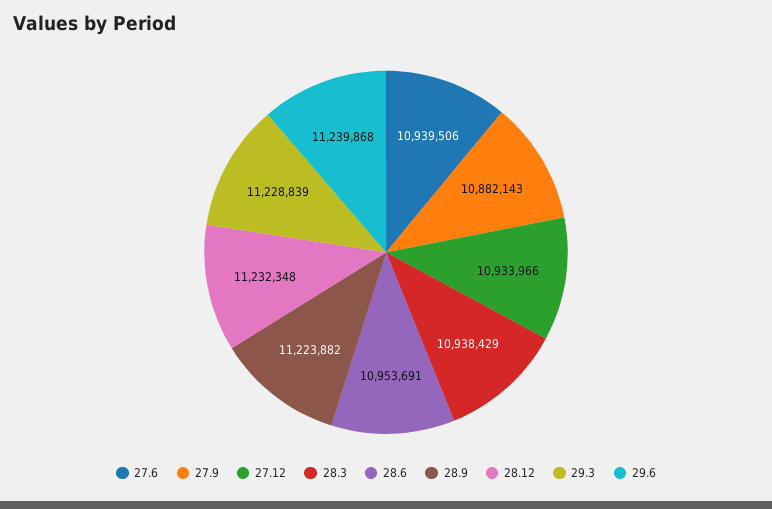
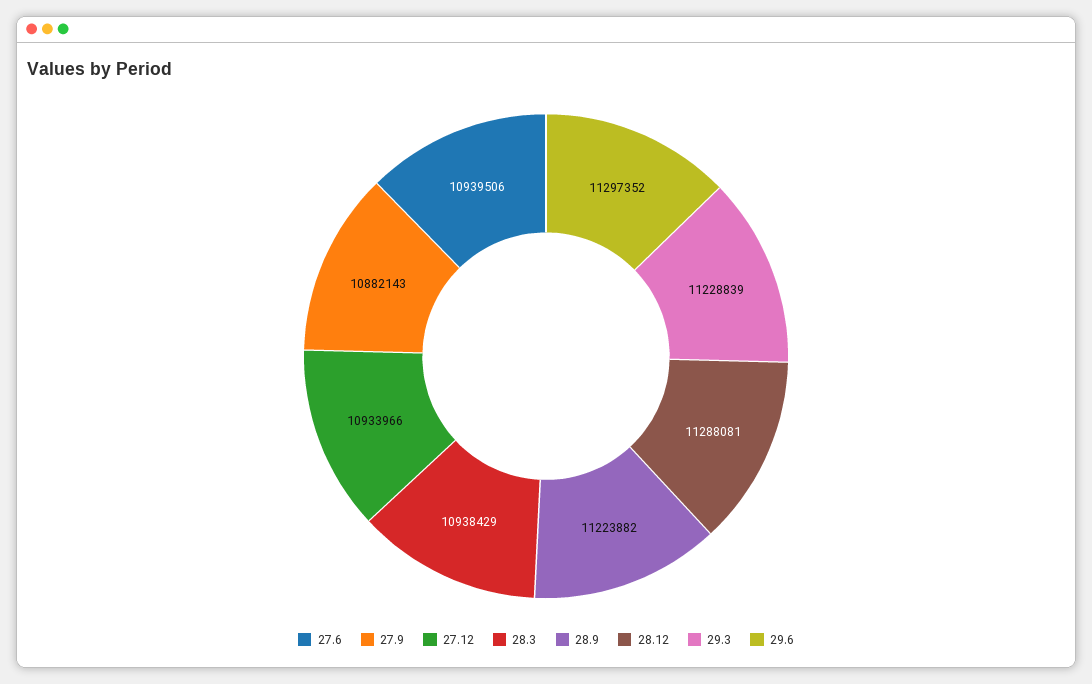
  {
    "27.6": 10939506,
    "27.9": 10882143,
    "27.12": 10933966,
    "28.3": 10938429,
-   "28.6": 10953691,
    "28.9": 11223882,
-   "28.12": 11232348,
+   "28.12": 11288081,
    "29.3": 11228839,
-   "29.6": 11239868
+   "29.6": 11297352
  }

